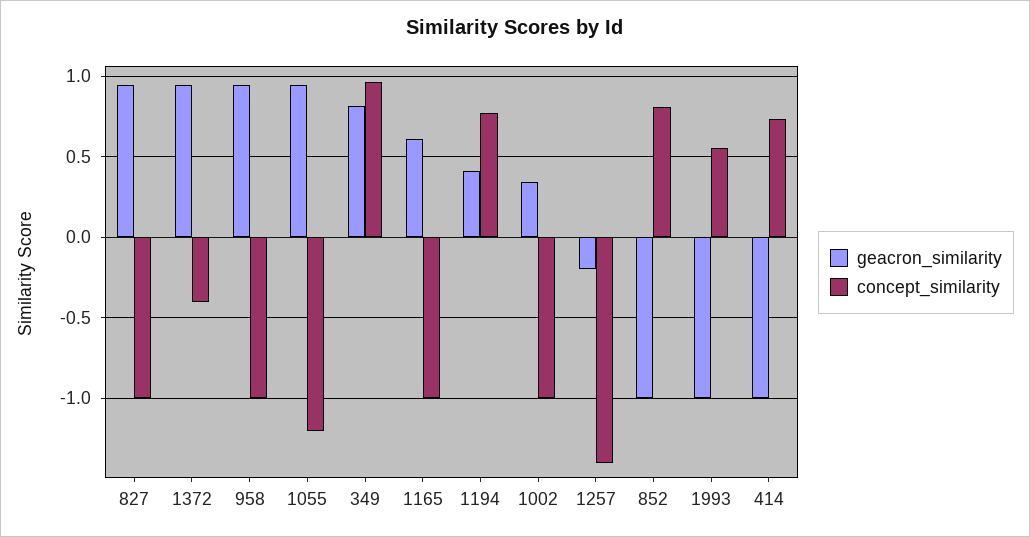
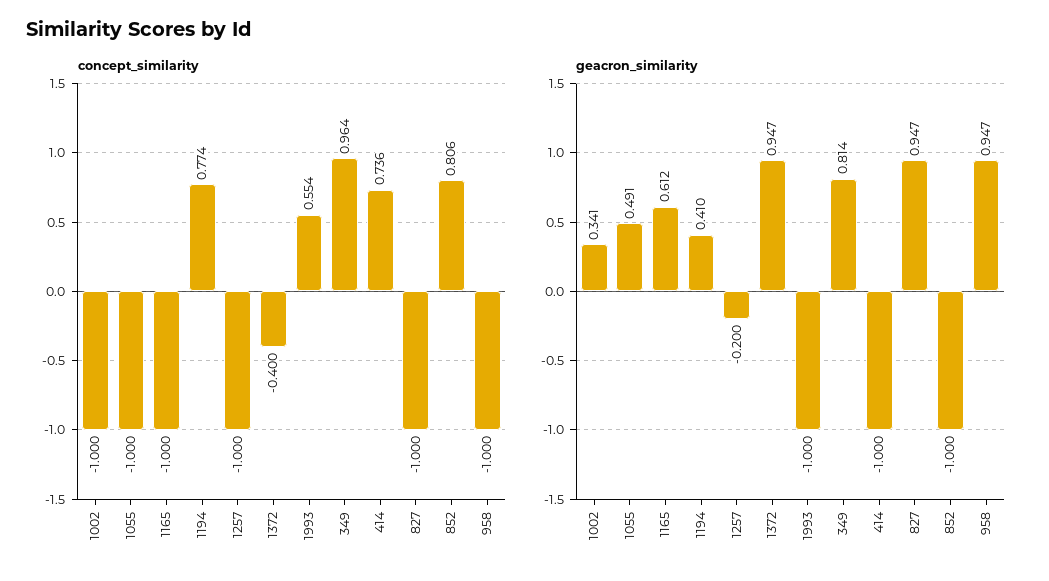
  {
    "geacron_similarity": {
      "827": 0.947,
      "1372": 0.947,
      "958": 0.947,
-     "1055": 0.95,
+     "1055": 0.491,
      "349": 0.814,
      "1165": 0.612,
      "1194": 0.41,
      "1002": 0.341,
      "1257": -0.2,
      "852": -1,
      "1993": -1,
      "414": -1
    },
    "concept_similarity": {
      "827": -1,
      "1372": -0.4,
      "958": -1,
-     "1055": -1.2,
+     "1055": -1,
      "349": 0.964,
      "1165": -1,
      "1194": 0.774,
      "1002": -1,
-     "1257": -1.4,
+     "1257": -1,
      "852": 0.806,
      "1993": 0.554,
      "414": 0.736
    }
  }

